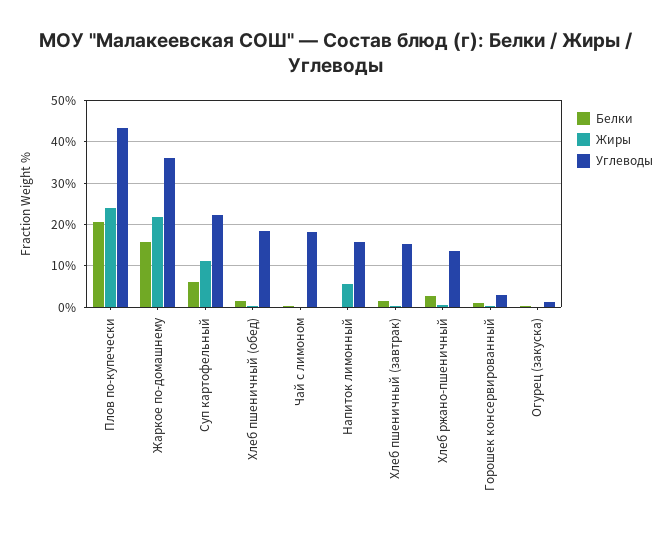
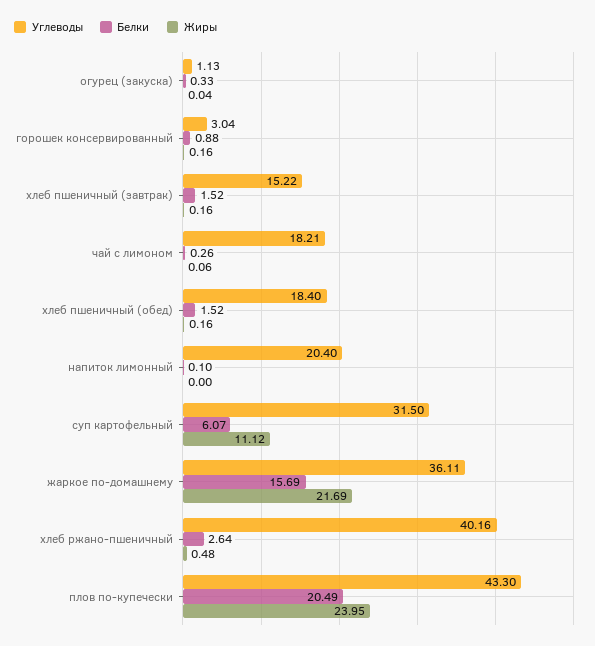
  {
    "Белки": {
      "Плов по-купечески": 20.49,
      "Жаркое по-домашнему": 15.69,
      "Суп картофельный": 6.07,
      "Хлеб пшеничный (обед)": 1.52,
      "Чай с лимоном": 0.26,
      "Напиток лимонный": 0.1,
      "Хлеб пшеничный (завтрак)": 1.52,
      "Хлеб ржано-пшеничный": 2.64,
      "Горошек консервированный": 0.88,
      "Огурец (закуска)": 0.33
    },
    "Жиры": {
      "Плов по-купечески": 23.95,
      "Жаркое по-домашнему": 21.69,
      "Суп картофельный": 11.12,
      "Хлеб пшеничный (обед)": 0.16,
      "Чай с лимоном": 0.06,
-     "Напиток лимонный": 6,
+     "Напиток лимонный": 0,
      "Хлеб пшеничный (завтрак)": 0.16,
      "Хлеб ржано-пшеничный": 0.48,
      "Горошек консервированный": 0.16,
      "Огурец (закуска)": 0.04
    },
    "Углеводы": {
      "Плов по-купечески": 43.3,
      "Жаркое по-домашнему": 36.11,
-     "Суп картофельный": 22,
+     "Суп картофельный": 31.5,
      "Хлеб пшеничный (обед)": 18.4,
      "Чай с лимоном": 18.21,
-     "Напиток лимонный": 16,
+     "Напиток лимонный": 20.4,
      "Хлеб пшеничный (завтрак)": 15.22,
-     "Хлеб ржано-пшеничный": 14,
+     "Хлеб ржано-пшеничный": 40.16,
      "Горошек консервированный": 3.04,
      "Огурец (закуска)": 1.13
    }
  }

